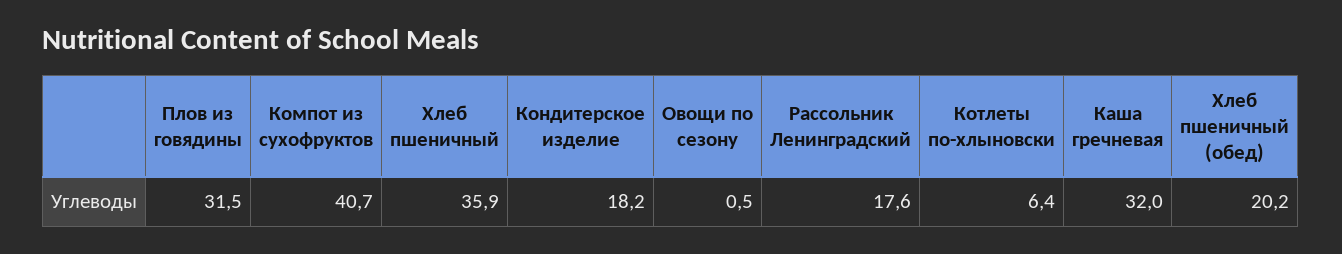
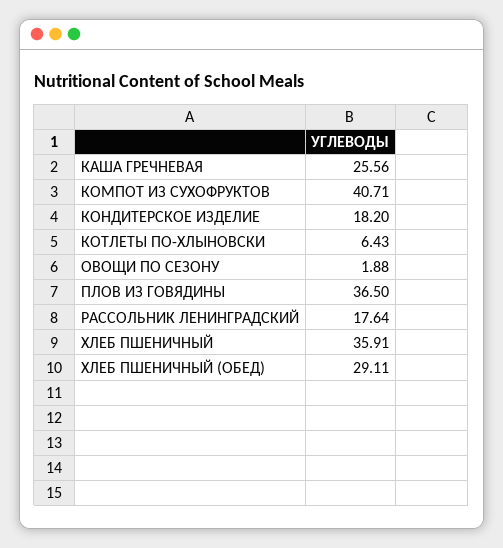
  {
-   "Плов из говядины": 31.5,
+   "Плов из говядины": 36.5,
    "Компот из сухофруктов": 40.71,
    "Хлеб пшеничный": 35.91,
    "Кондитерское изделие": 18.2,
-   "Овощи по сезону": 0.5,
+   "Овощи по сезону": 1.88,
    "Рассольник Ленинградский": 17.64,
    "Котлеты по-хлыновски": 6.43,
-   "Каша гречневая": 32,
+   "Каша гречневая": 25.56,
-   "Хлеб пшеничный (обед)": 20.2
+   "Хлеб пшеничный (обед)": 29.11
  }

